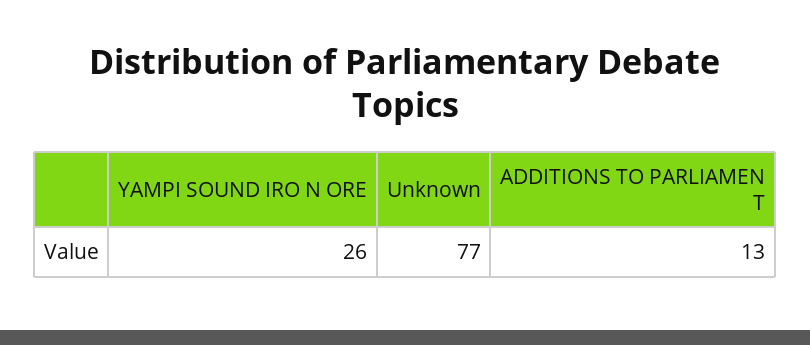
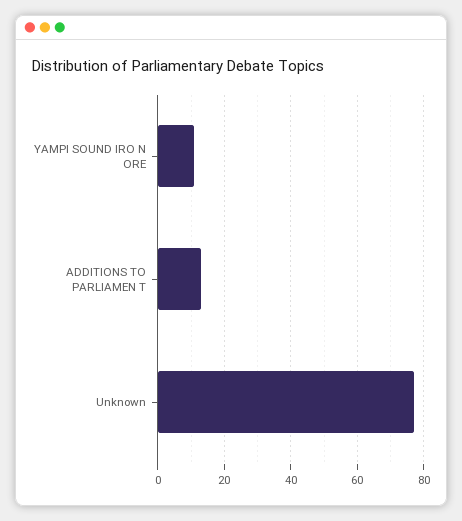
  {
-   "YAMPI SOUND IRO N ORE": 26,
+   "YAMPI SOUND IRO N ORE": 10,
    "Unknown": 77,
    "ADDITIONS TO PARLIAMEN T": 13
  }

